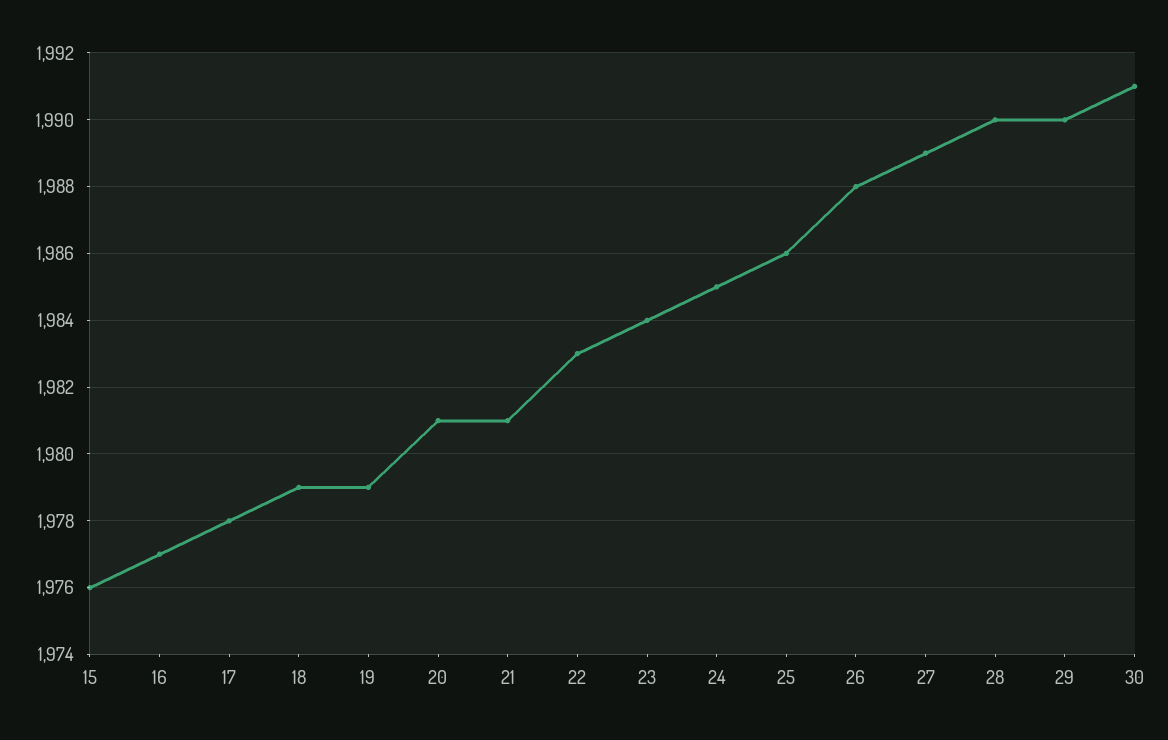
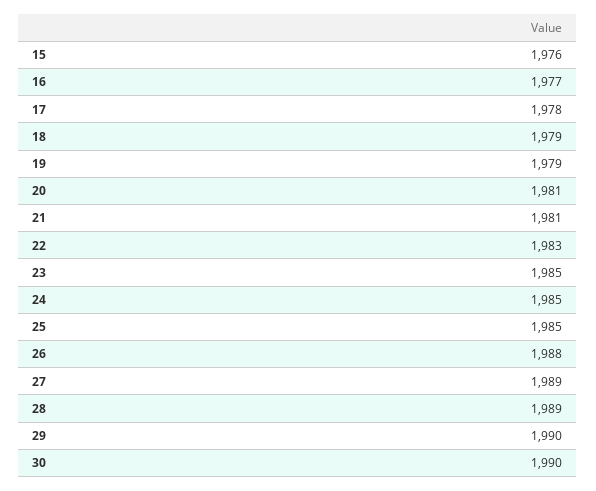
  {
    "15": 1976,
    "16": 1977,
    "17": 1978,
    "18": 1979,
    "19": 1979,
    "20": 1981,
    "21": 1981,
    "22": 1983,
-   "23": 1984,
+   "23": 1985,
    "24": 1985,
-   "25": 1986,
+   "25": 1985,
    "26": 1988,
    "27": 1989,
-   "28": 1990,
+   "28": 1989,
    "29": 1990,
-   "30": 1991
+   "30": 1990
  }

